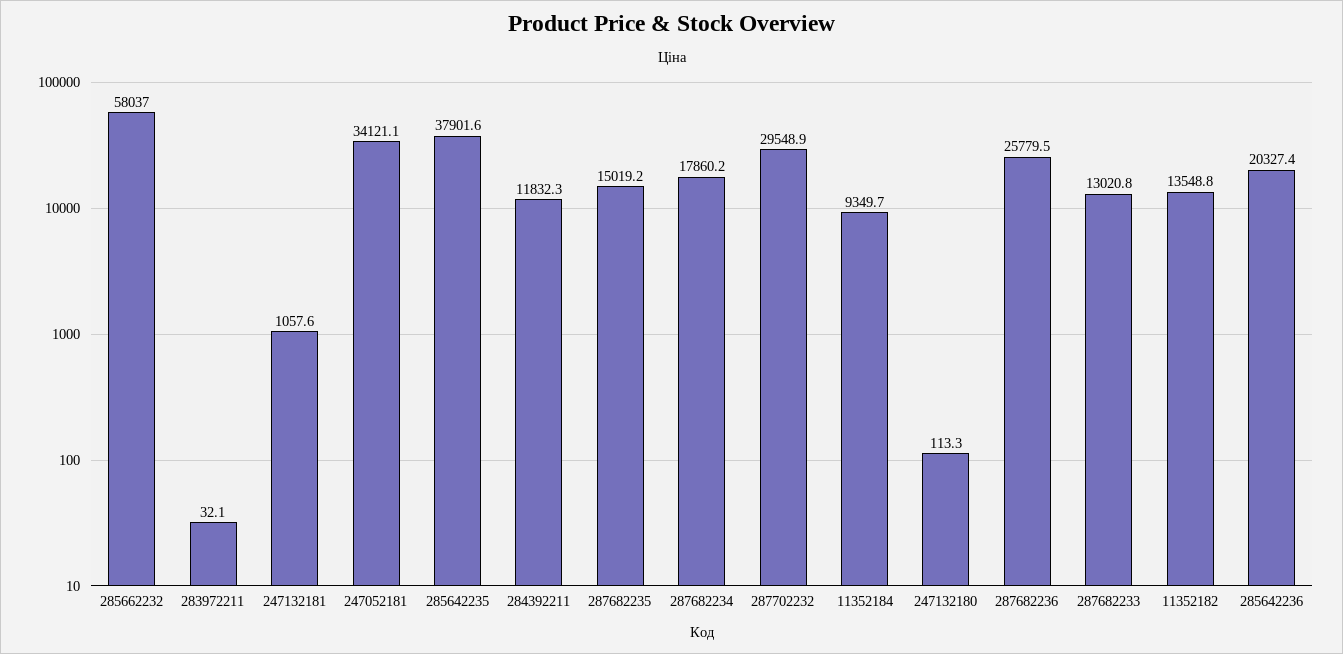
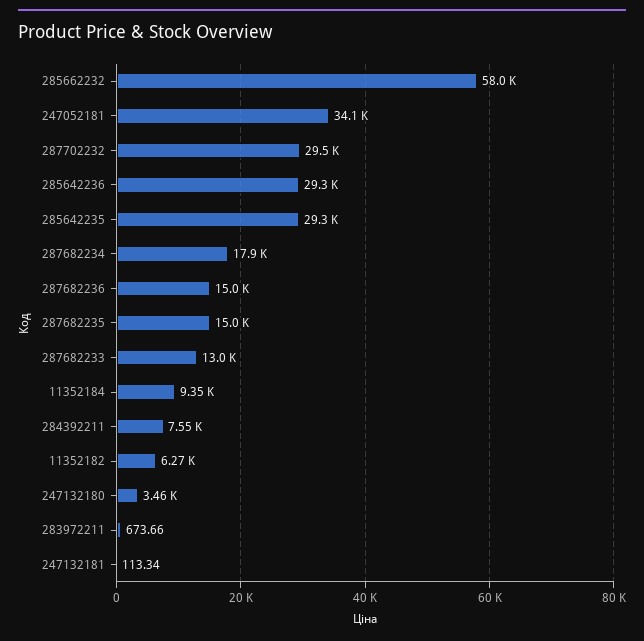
  {
    "285662232": 58037,
-   "283972211": 32.1,
+   "283972211": 673.66,
-   "247132181": 1057.6,
+   "247132181": 113.34,
    "247052181": 34121.1,
-   "285642235": 37901.6,
+   "285642235": 29300,
-   "284392211": 11832.3,
+   "284392211": 7550,
    "287682235": 15019.2,
    "287682234": 17860.2,
    "287702232": 29548.9,
    "11352184": 9349.7,
-   "247132180": 113.3,
+   "247132180": 3460,
-   "287682236": 25779.5,
+   "287682236": 15000,
    "287682233": 13020.8,
-   "11352182": 13548.8,
+   "11352182": 6270,
-   "285642236": 20327.4
+   "285642236": 29300
  }

